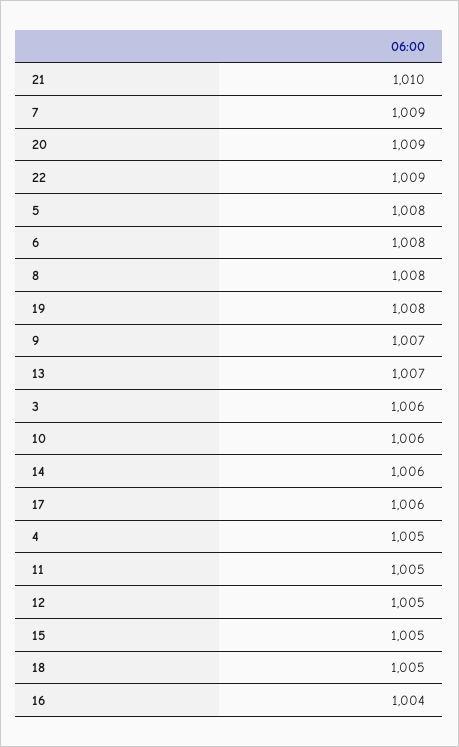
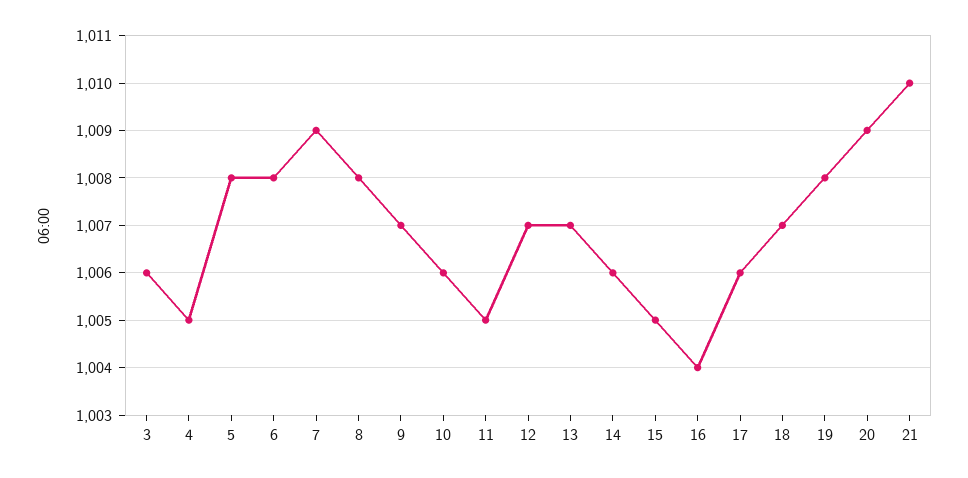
  {
    "21": 1010,
    "7": 1009,
    "20": 1009,
-   "22": 1009,
    "5": 1008,
    "6": 1008,
    "8": 1008,
    "19": 1008,
    "9": 1007,
    "13": 1007,
    "3": 1006,
    "10": 1006,
    "14": 1006,
    "17": 1006,
    "4": 1005,
    "11": 1005,
-   "12": 1005,
+   "12": 1007,
    "15": 1005,
-   "18": 1005,
+   "18": 1007,
    "16": 1004
  }

